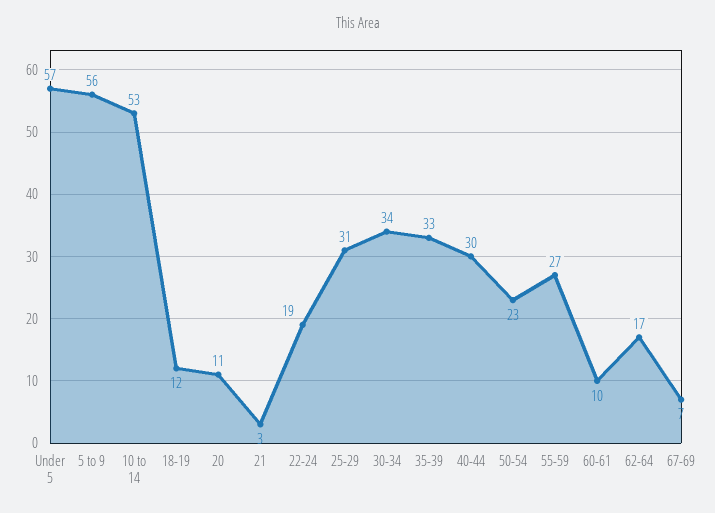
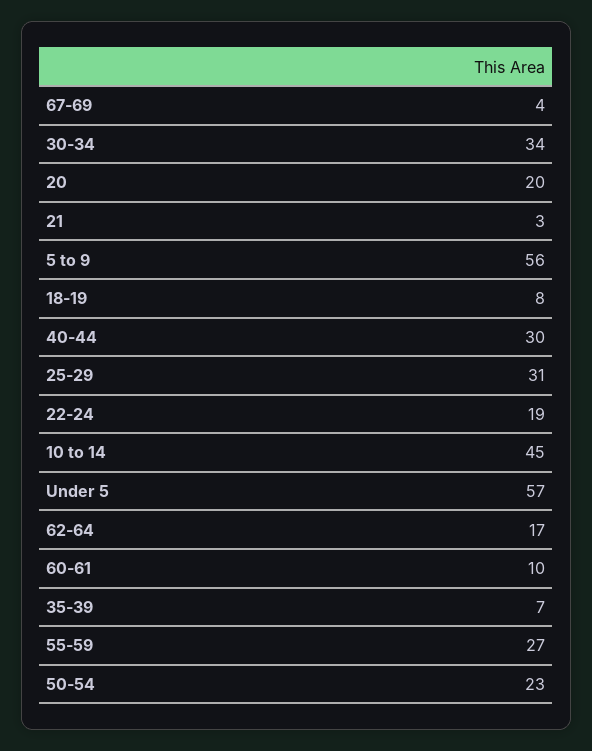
  {
    "Under 5": 57,
    "5 to 9": 56,
-   "10 to 14": 53,
+   "10 to 14": 45,
-   "18-19": 12,
+   "18-19": 8,
-   "20": 11,
+   "20": 20,
    "21": 3,
    "22-24": 19,
    "25-29": 31,
    "30-34": 34,
-   "35-39": 33,
+   "35-39": 7,
    "40-44": 30,
    "50-54": 23,
    "55-59": 27,
    "60-61": 10,
    "62-64": 17,
-   "67-69": 7
+   "67-69": 4
  }

